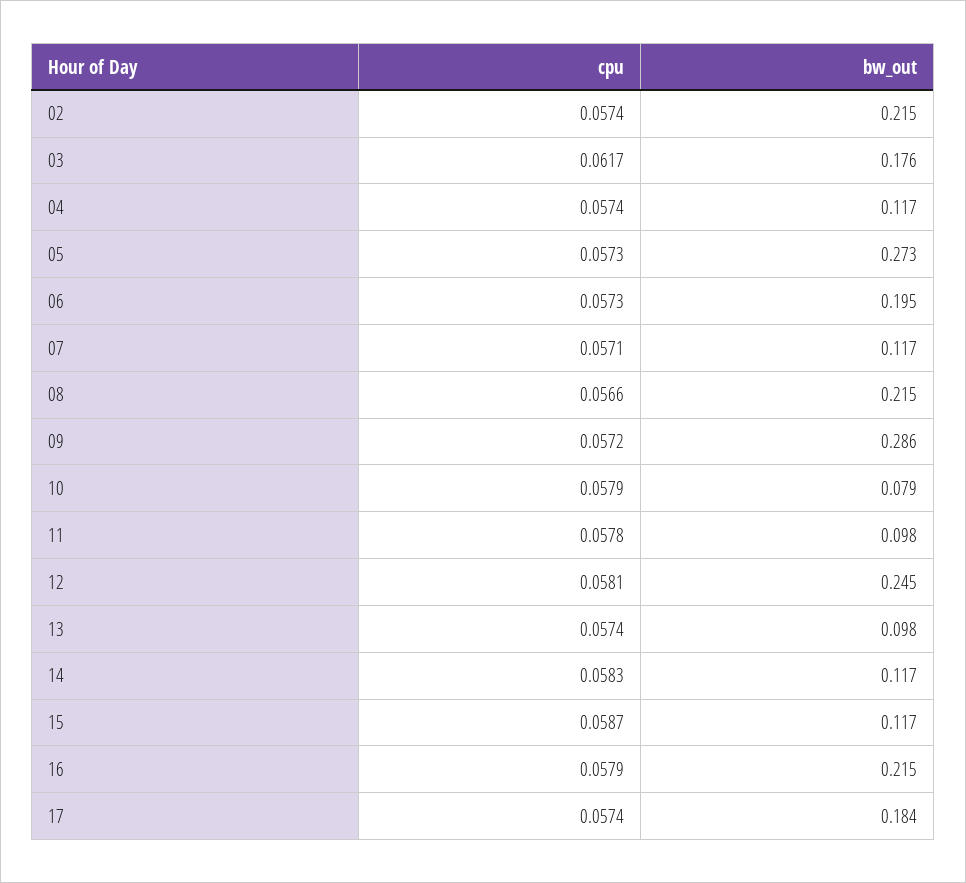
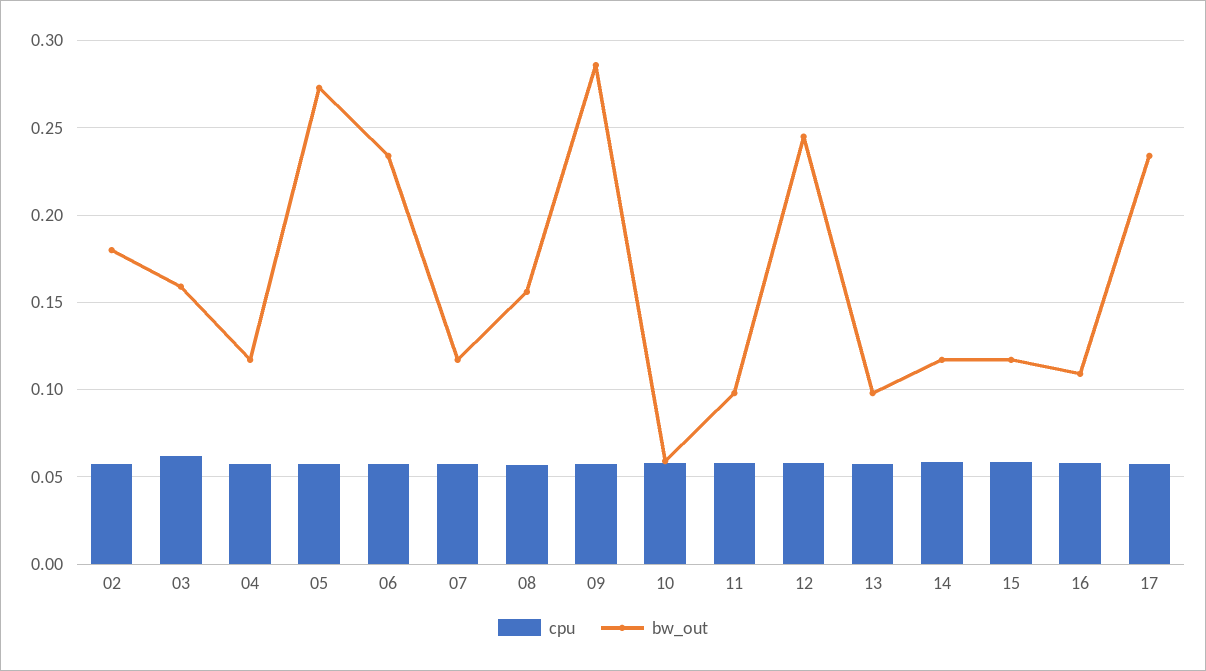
  {
    "cpu": {
      "02": 0.0574,
      "03": 0.0617,
      "04": 0.0574,
      "05": 0.0573,
      "06": 0.0573,
      "07": 0.0571,
      "08": 0.0566,
      "09": 0.0572,
      "10": 0.0579,
      "11": 0.0578,
      "12": 0.0581,
      "13": 0.0574,
      "14": 0.0583,
      "15": 0.0587,
      "16": 0.0579,
      "17": 0.0574
    },
    "bw_out": {
-     "02": 0.215,
+     "02": 0.18,
-     "03": 0.176,
+     "03": 0.16,
      "04": 0.117,
      "05": 0.273,
-     "06": 0.195,
+     "06": 0.235,
      "07": 0.117,
-     "08": 0.215,
+     "08": 0.155,
      "09": 0.286,
-     "10": 0.079,
+     "10": 0.06,
      "11": 0.098,
      "12": 0.245,
      "13": 0.098,
      "14": 0.117,
      "15": 0.117,
-     "16": 0.215,
+     "16": 0.11,
-     "17": 0.184
+     "17": 0.235
    }
  }

